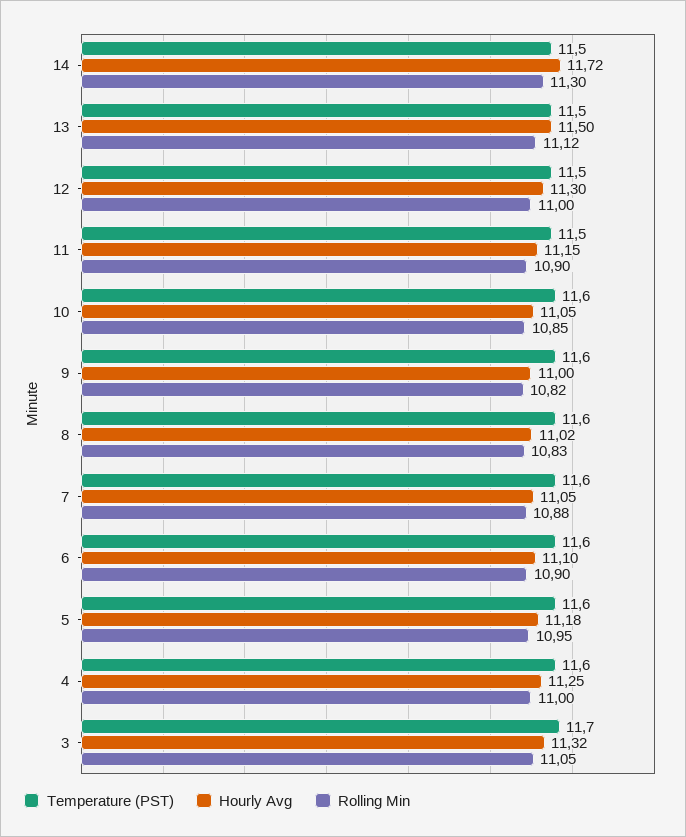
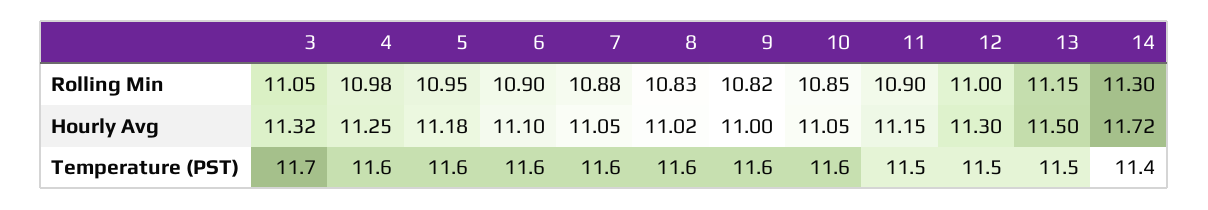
  {
    "Temperature (PST)": {
-     "14": 11.5,
+     "14": 11.4,
      "13": 11.5,
      "12": 11.5,
      "11": 11.5,
      "10": 11.6,
      "9": 11.6,
      "8": 11.6,
      "7": 11.6,
      "6": 11.6,
      "5": 11.6,
      "4": 11.6,
      "3": 11.7
    },
    "Hourly Avg": {
      "14": 11.72,
      "13": 11.5,
      "12": 11.3,
      "11": 11.15,
      "10": 11.05,
      "9": 11,
      "8": 11.02,
      "7": 11.05,
      "6": 11.1,
      "5": 11.18,
      "4": 11.25,
      "3": 11.32
    },
    "Rolling Min": {
      "14": 11.3,
-     "13": 11.12,
+     "13": 11.15,
      "12": 11,
      "11": 10.9,
      "10": 10.85,
      "9": 10.82,
      "8": 10.83,
      "7": 10.88,
      "6": 10.9,
      "5": 10.95,
-     "4": 11,
+     "4": 10.98,
      "3": 11.05
    }
  }

